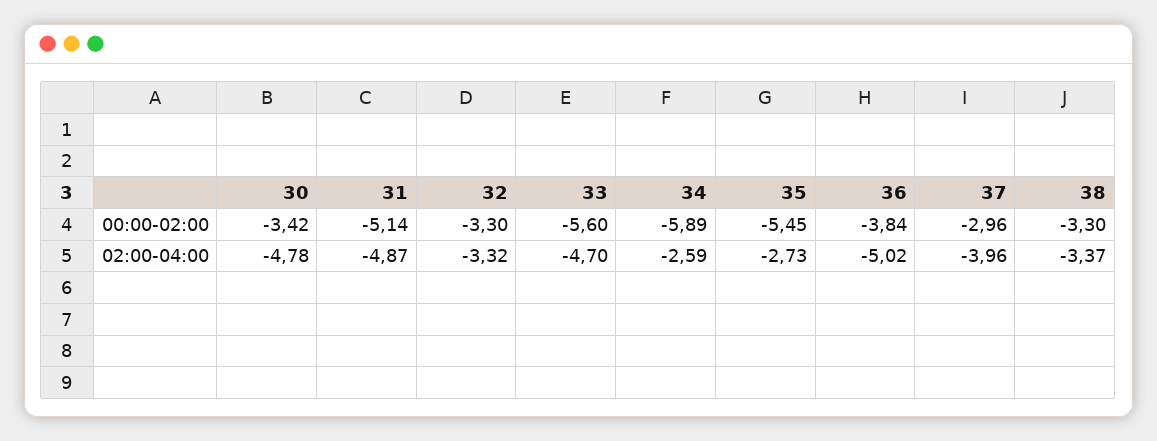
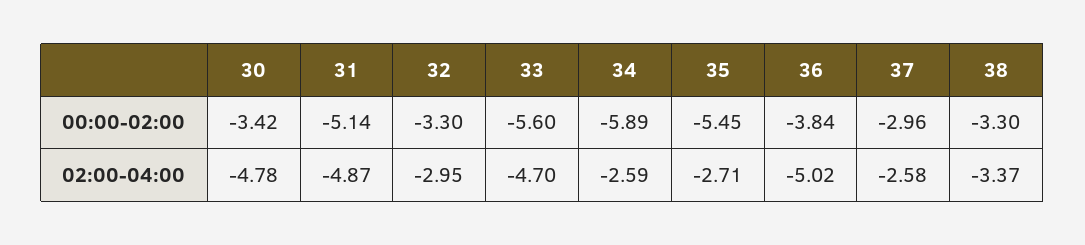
  {
    "30": {
      "00:00-02:00": -3.42,
      "02:00-04:00": -4.78
    },
    "31": {
      "00:00-02:00": -5.14,
      "02:00-04:00": -4.87
    },
    "32": {
      "00:00-02:00": -3.3,
-     "02:00-04:00": -3.32
+     "02:00-04:00": -2.95
    },
    "33": {
      "00:00-02:00": -5.6,
      "02:00-04:00": -4.7
    },
    "34": {
      "00:00-02:00": -5.89,
      "02:00-04:00": -2.59
    },
    "35": {
      "00:00-02:00": -5.45,
-     "02:00-04:00": -2.73
+     "02:00-04:00": -2.71
    },
    "36": {
      "00:00-02:00": -3.84,
      "02:00-04:00": -5.02
    },
    "37": {
      "00:00-02:00": -2.96,
-     "02:00-04:00": -3.96
+     "02:00-04:00": -2.58
    },
    "38": {
      "00:00-02:00": -3.3,
      "02:00-04:00": -3.37
    }
  }

